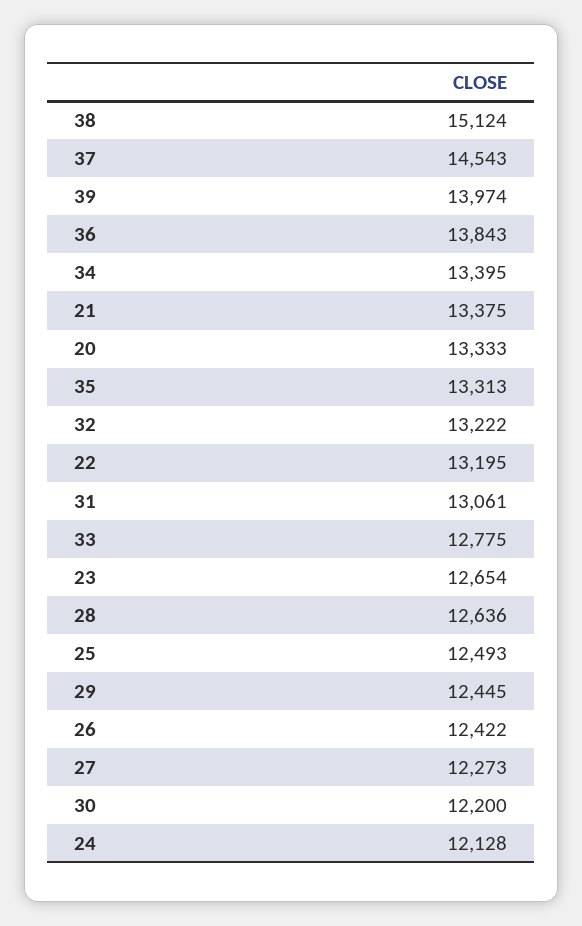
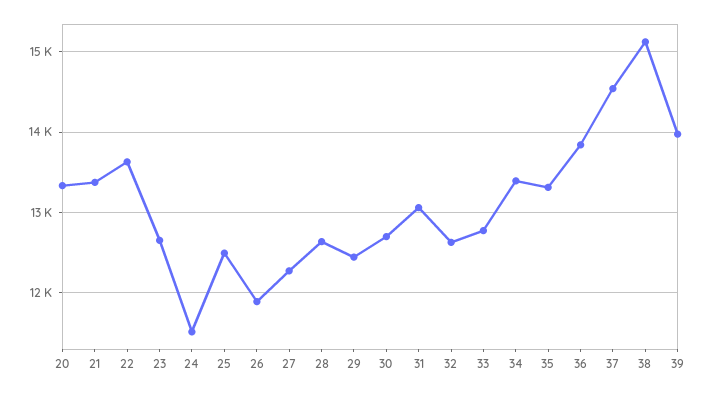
  {
    "38": 15124,
    "37": 14543,
    "39": 13974,
    "36": 13843,
    "34": 13395,
    "21": 13375,
    "20": 13333,
    "35": 13313,
-   "32": 13222,
+   "32": 12600,
-   "22": 13195,
+   "22": 13600,
    "31": 13061,
    "33": 12775,
    "23": 12654,
    "28": 12636,
    "25": 12493,
    "29": 12445,
-   "26": 12422,
+   "26": 11900,
    "27": 12273,
-   "30": 12200,
+   "30": 12700,
-   "24": 12128
+   "24": 11500
  }

